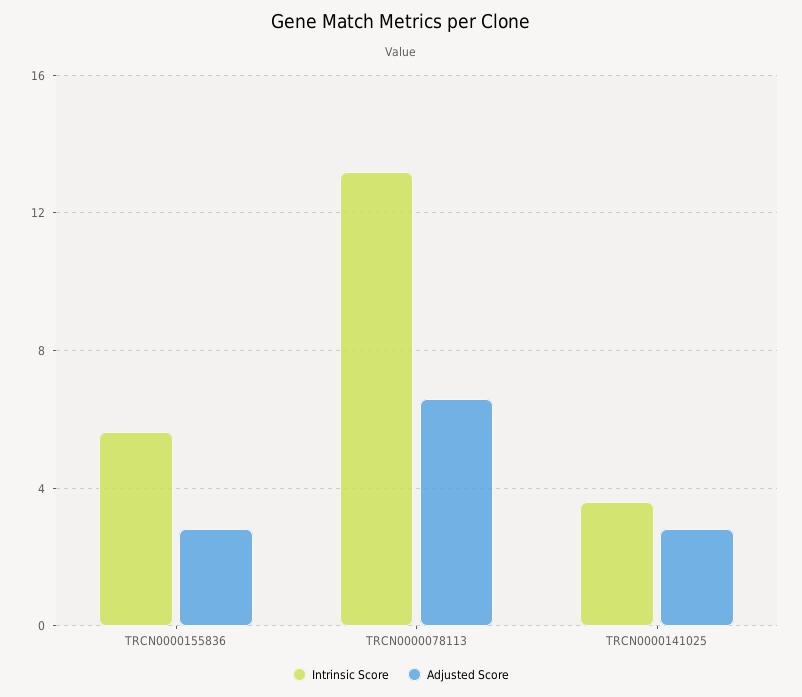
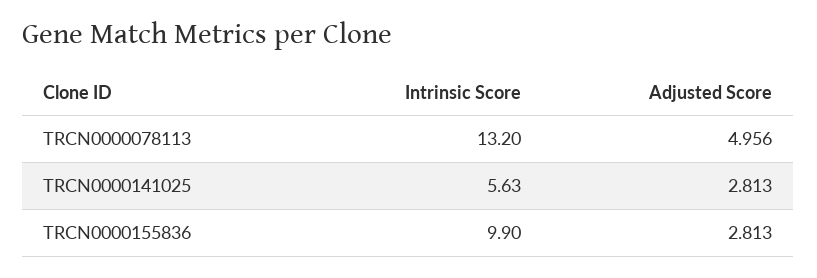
  {
    "Intrinsic Score": {
-     "TRCN0000155836": 5.5,
+     "TRCN0000155836": 9.9,
      "TRCN0000078113": 13.2,
-     "TRCN0000141025": 3.5
+     "TRCN0000141025": 5.63
    },
    "Adjusted Score": {
      "TRCN0000155836": 2.813,
-     "TRCN0000078113": 6.5,
+     "TRCN0000078113": 4.956,
      "TRCN0000141025": 2.813
    }
  }

